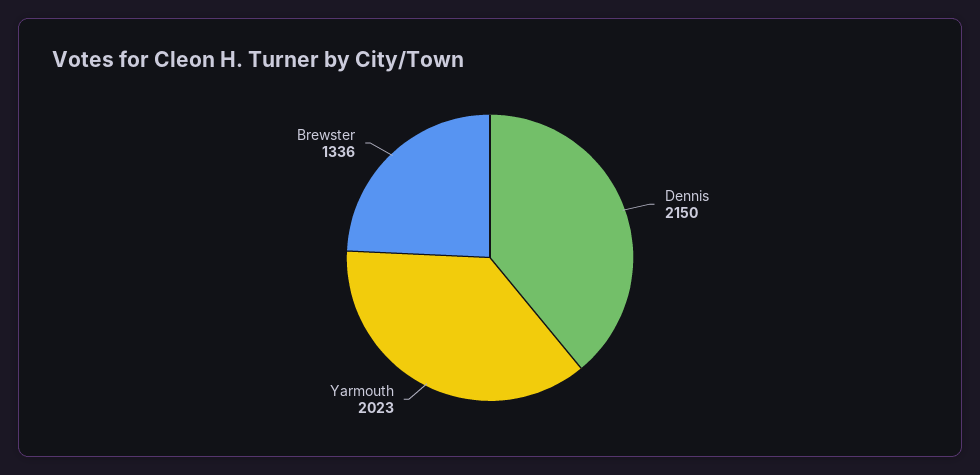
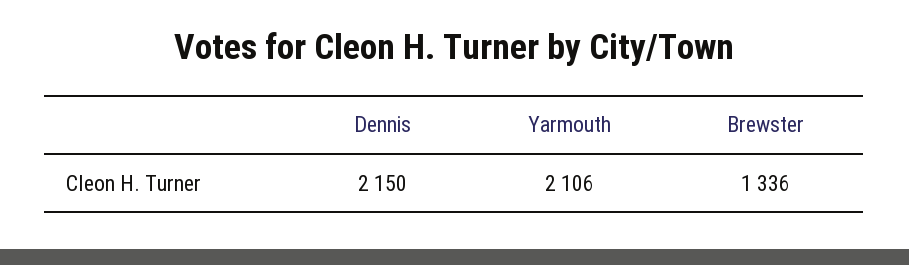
  {
    "Dennis": 2150,
-   "Yarmouth": 2023,
+   "Yarmouth": 2106,
    "Brewster": 1336
  }

